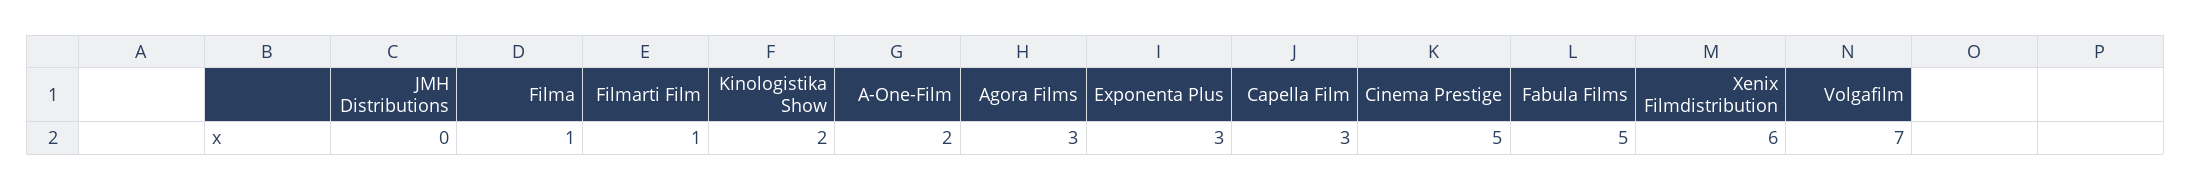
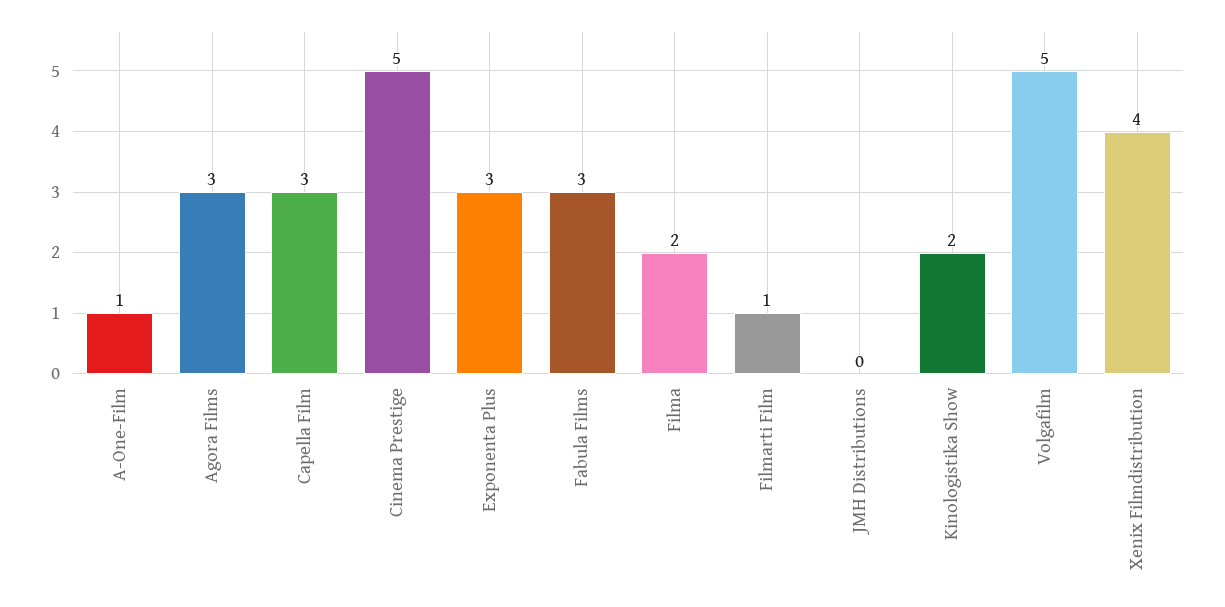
  {
    "JMH Distributions": 0,
-   "Filma": 1,
+   "Filma": 2,
    "Filmarti Film": 1,
    "Kinologistika Show": 2,
-   "A-One-Film": 2,
+   "A-One-Film": 1,
    "Agora Films": 3,
    "Exponenta Plus": 3,
    "Capella Film": 3,
    "Cinema Prestige": 5,
-   "Fabula Films": 5,
+   "Fabula Films": 3,
-   "Xenix Filmdistribution": 6,
+   "Xenix Filmdistribution": 4,
-   "Volgafilm": 7
+   "Volgafilm": 5
  }

